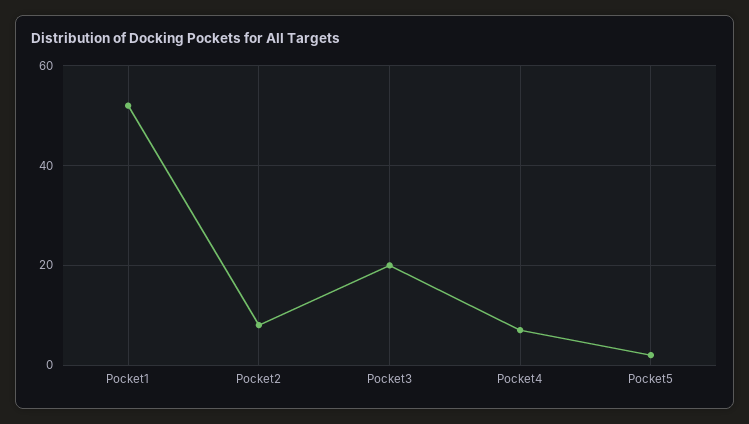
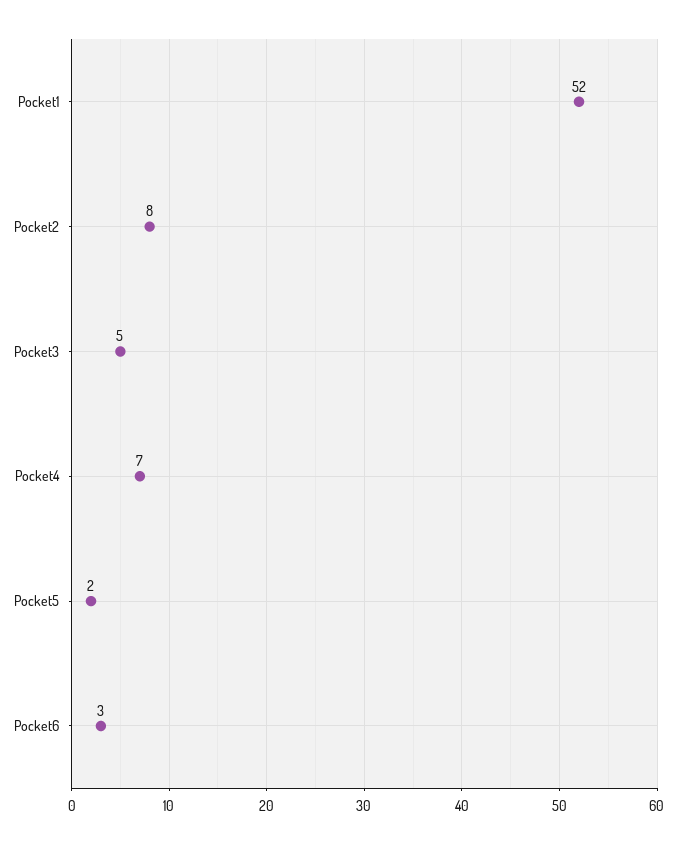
  {
    "Pocket1": 52,
    "Pocket2": 8,
-   "Pocket3": 20,
+   "Pocket3": 5,
    "Pocket4": 7,
-   "Pocket5": 2
+   "Pocket5": 2,
+   "Pocket6": 3
  }

